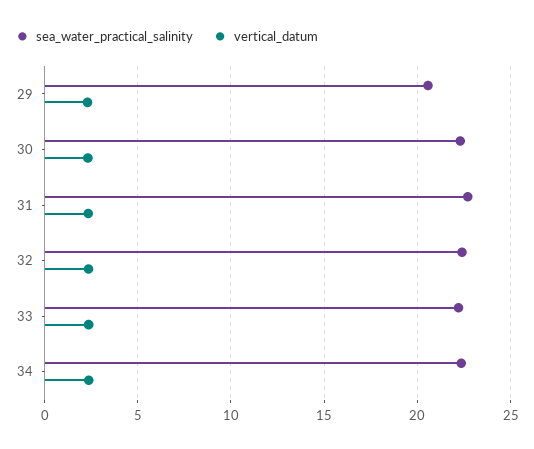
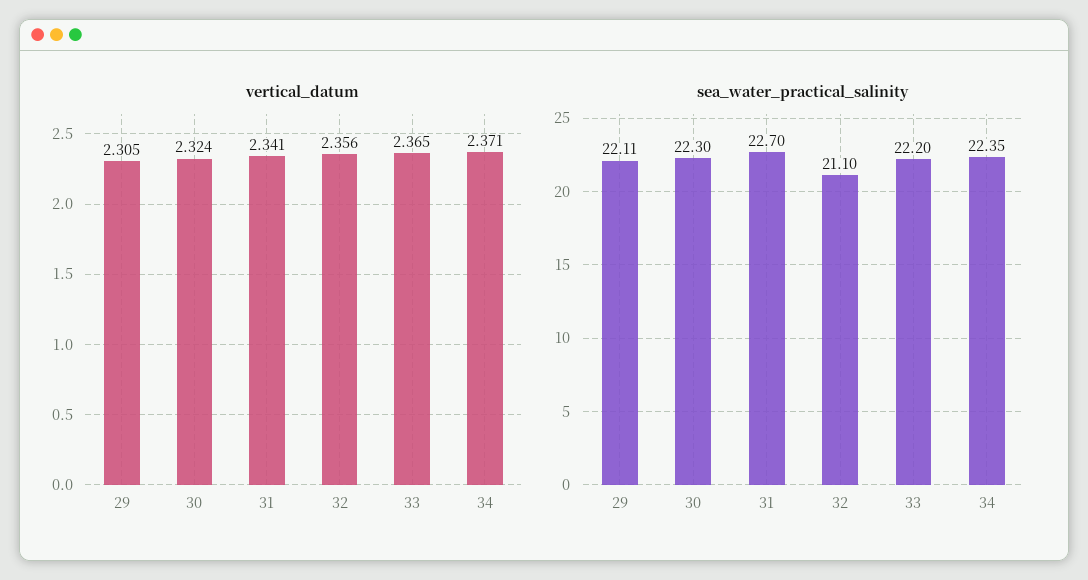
  {
    "sea_water_practical_salinity": {
-     "29": 20.5,
+     "29": 22.11,
      "30": 22.3,
      "31": 22.7,
-     "32": 22.5,
+     "32": 21.1,
      "33": 22.2,
      "34": 22.35
    },
    "vertical_datum": {
      "29": 2.305,
      "30": 2.324,
      "31": 2.341,
      "32": 2.356,
      "33": 2.365,
      "34": 2.371
    }
  }

